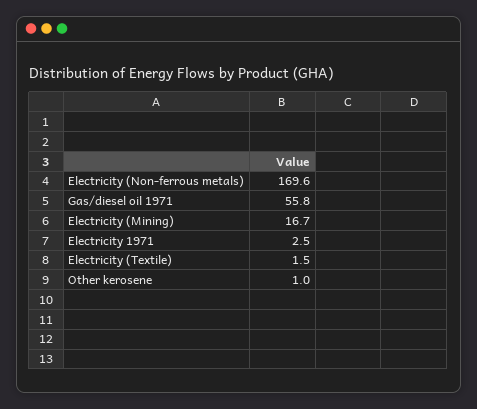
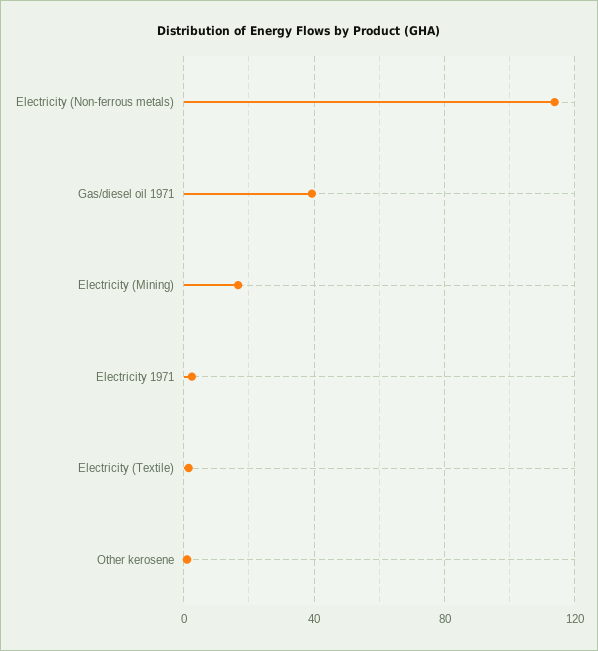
  {
-   "Electricity (Non-ferrous metals)": 169.6,
+   "Electricity (Non-ferrous metals)": 115,
-   "Gas/diesel oil 1971": 55.8,
+   "Gas/diesel oil 1971": 40,
    "Electricity (Mining)": 16.7,
    "Electricity 1971": 2.5,
    "Electricity (Textile)": 1.5,
    "Other kerosene": 1
  }

